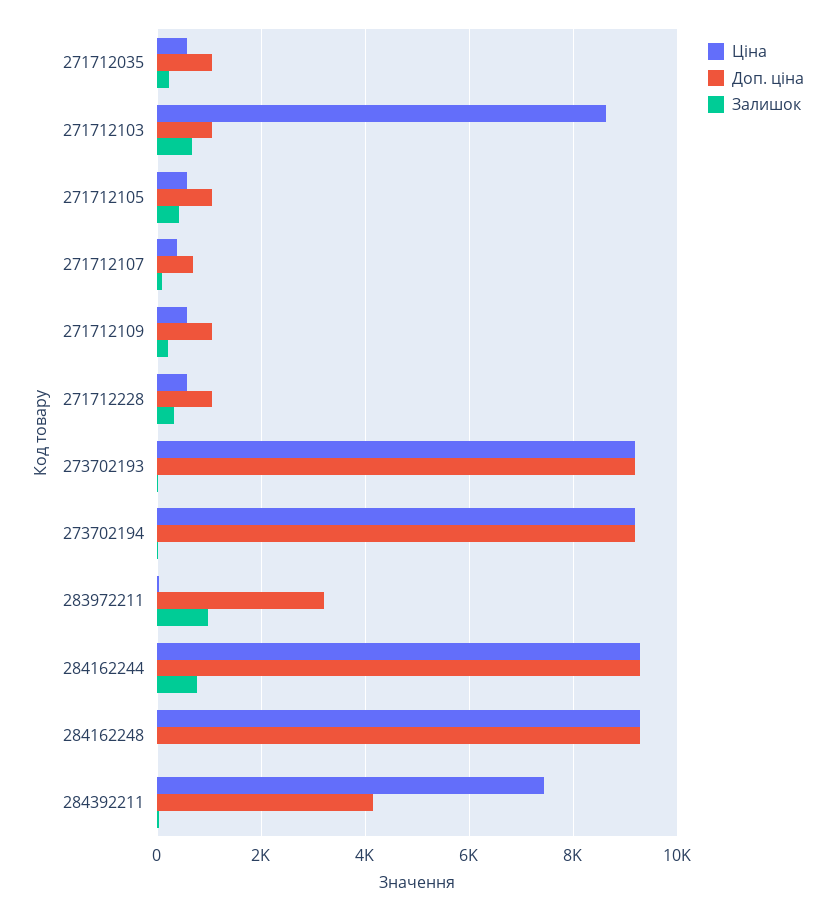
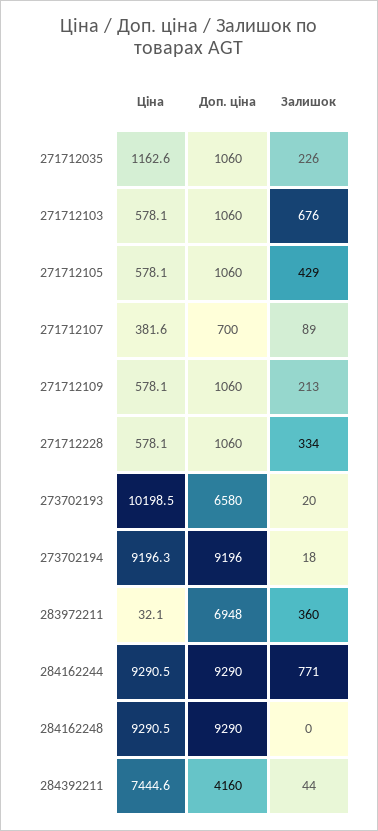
  {
    "Ціна": {
-     "271712035": 600,
+     "271712035": 1162.6,
-     "271712103": 8600,
+     "271712103": 578.1,
      "271712105": 578.1,
      "271712107": 381.6,
      "271712109": 578.1,
      "271712228": 578.1,
-     "273702193": 9200,
+     "273702193": 10198.5,
      "273702194": 9196.3,
      "283972211": 32.1,
      "284162244": 9290.5,
      "284162248": 9290.5,
      "284392211": 7444.6
    },
    "Доп. ціна": {
      "271712035": 1060,
      "271712103": 1060,
      "271712105": 1060,
      "271712107": 700,
      "271712109": 1060,
      "271712228": 1060,
-     "273702193": 9200,
+     "273702193": 6580,
      "273702194": 9196,
-     "283972211": 3200,
+     "283972211": 6948,
      "284162244": 9290,
      "284162248": 9290,
      "284392211": 4160
    },
    "Залишок": {
      "271712035": 226,
      "271712103": 676,
      "271712105": 429,
      "271712107": 89,
      "271712109": 213,
      "271712228": 334,
      "273702193": 20,
      "273702194": 18,
-     "283972211": 1000,
+     "283972211": 360,
      "284162244": 771,
      "284162248": 0,
      "284392211": 44
    }
  }

